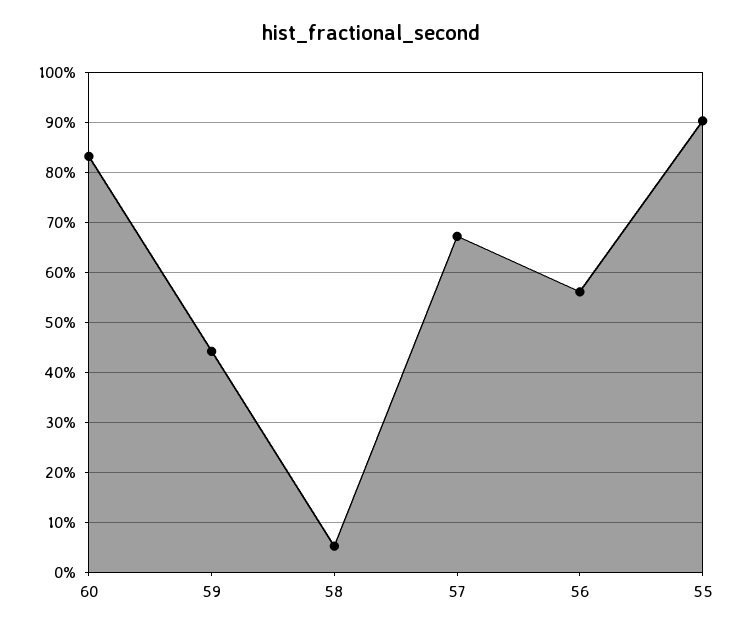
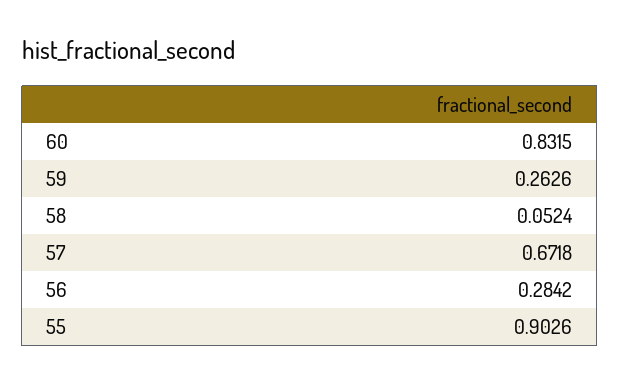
  {
    "60": 0.8315,
-   "59": 0.44,
+   "59": 0.2626,
    "58": 0.0524,
    "57": 0.6718,
-   "56": 0.56,
+   "56": 0.2842,
    "55": 0.9026
  }

